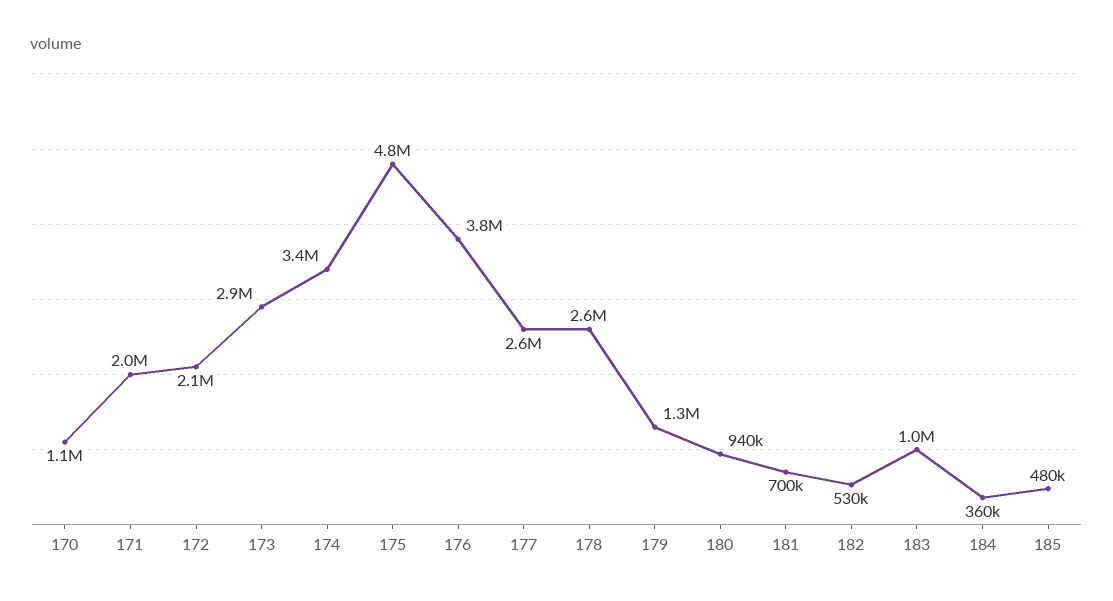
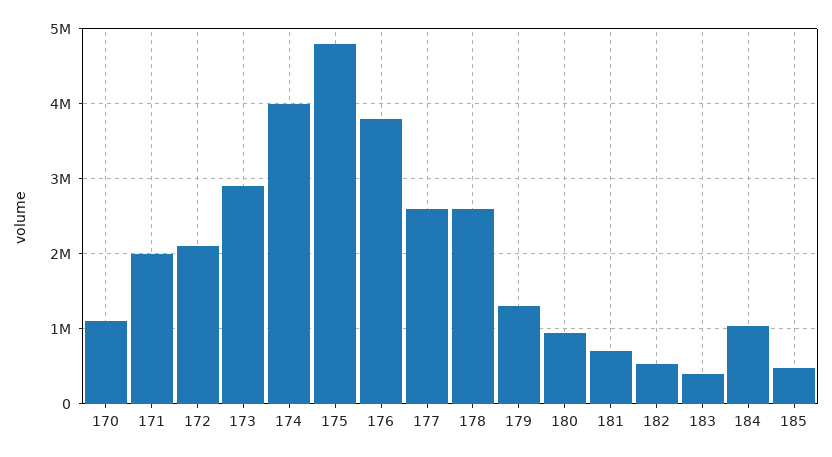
  {
    "170": 1100000,
    "171": 2000000,
    "172": 2100000,
    "173": 2900000,
-   "174": 3400000,
+   "174": 4000000,
    "175": 4800000,
    "176": 3800000,
    "177": 2600000,
    "178": 2600000,
    "179": 1300000,
    "180": 940000,
    "181": 700000,
    "182": 530000,
-   "183": 1000000,
+   "183": 400000,
-   "184": 360000,
+   "184": 1000000,
    "185": 480000
  }

